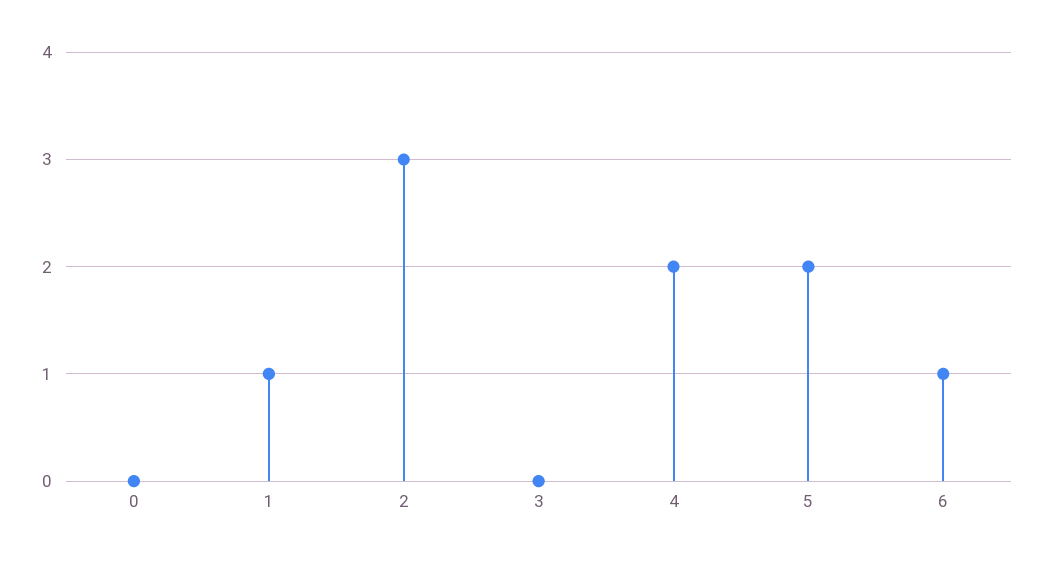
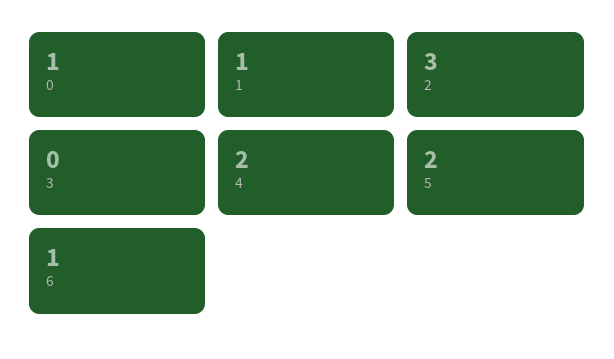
  {
-   "0": 0,
+   "0": 1,
    "1": 1,
    "2": 3,
    "3": 0,
    "4": 2,
    "5": 2,
    "6": 1
  }

